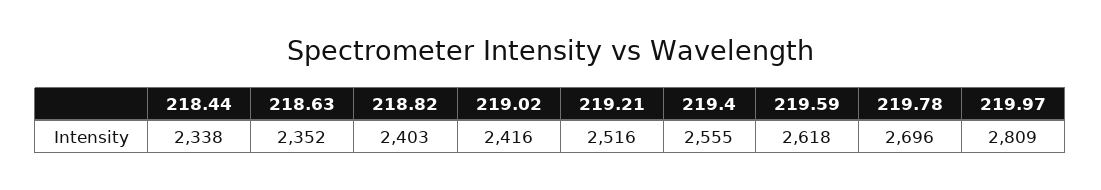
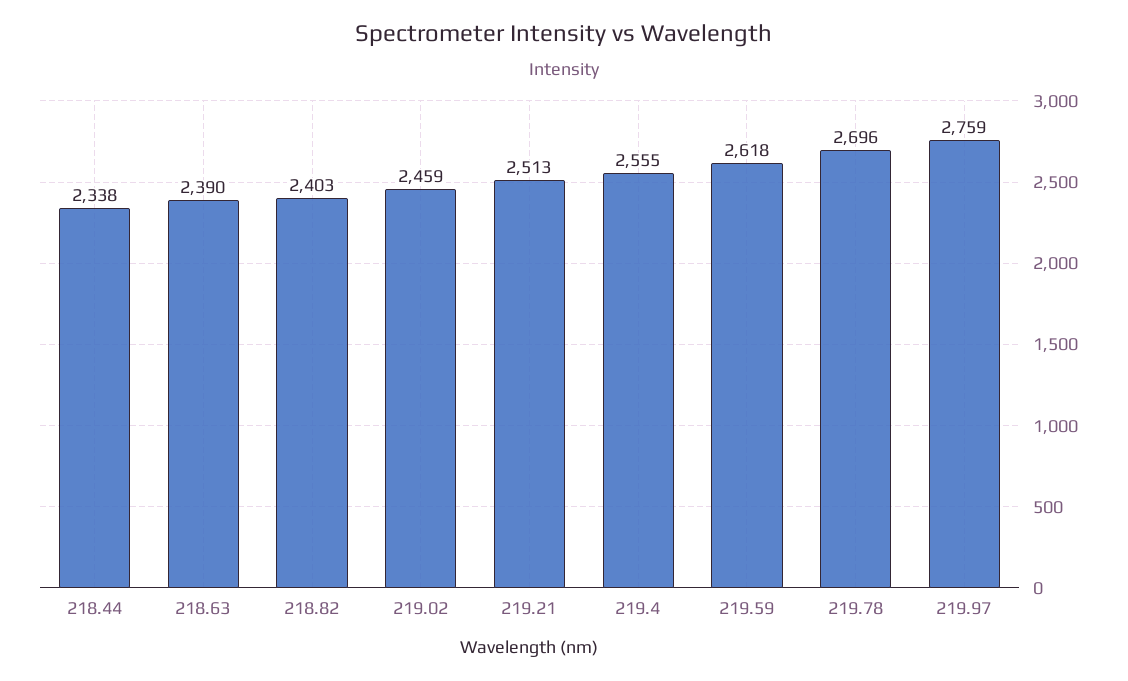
  {
    "218.44": 2338,
-   "218.63": 2352,
+   "218.63": 2390,
    "218.82": 2403,
-   "219.02": 2416,
+   "219.02": 2459,
-   "219.21": 2516,
+   "219.21": 2513,
    "219.4": 2555,
    "219.59": 2618,
    "219.78": 2696,
-   "219.97": 2809
+   "219.97": 2759
  }

